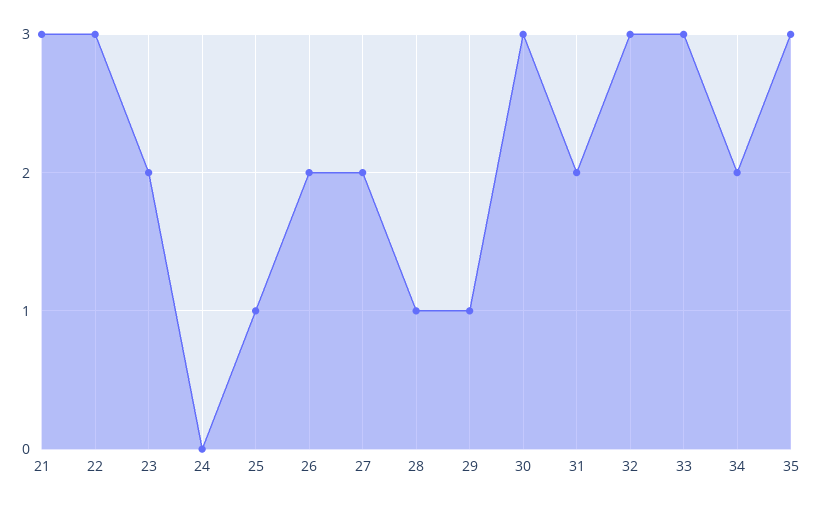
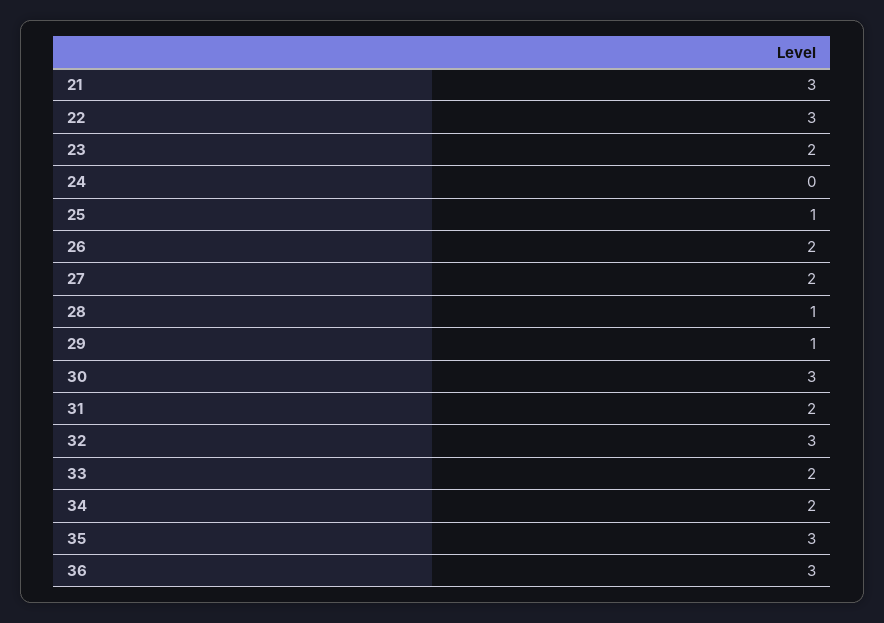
  {
    "21": 3,
    "22": 3,
    "23": 2,
    "24": 0,
    "25": 1,
    "26": 2,
    "27": 2,
    "28": 1,
    "29": 1,
    "30": 3,
    "31": 2,
    "32": 3,
-   "33": 3,
+   "33": 2,
    "34": 2,
-   "35": 3
+   "35": 3,
+   "36": 3
  }

